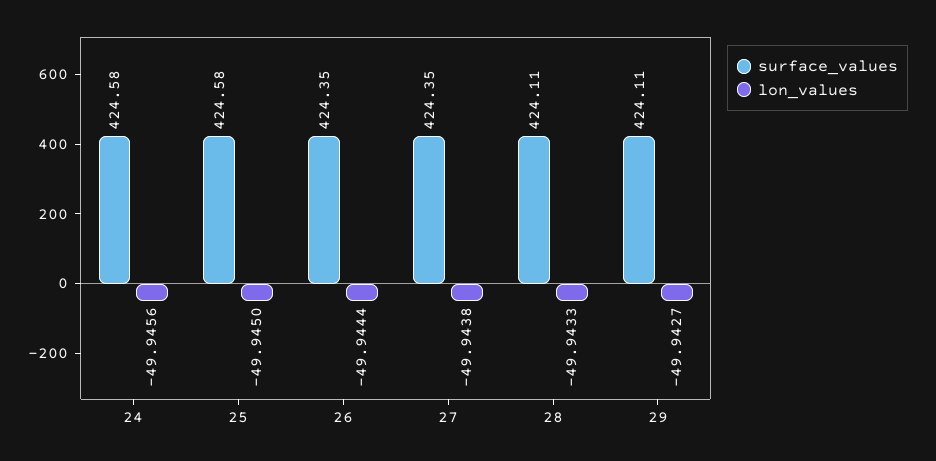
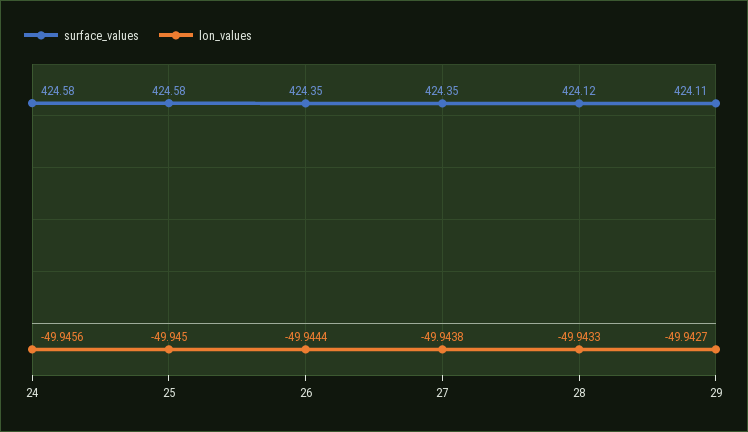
  {
    "surface_values": {
      "24": 424.58,
      "25": 424.58,
      "26": 424.35,
      "27": 424.35,
-     "28": 424.11,
+     "28": 424.12,
      "29": 424.11
    },
    "lon_values": {
      "24": -49.9456,
      "25": -49.945,
      "26": -49.9444,
      "27": -49.9438,
      "28": -49.9433,
      "29": -49.9427
    }
  }

